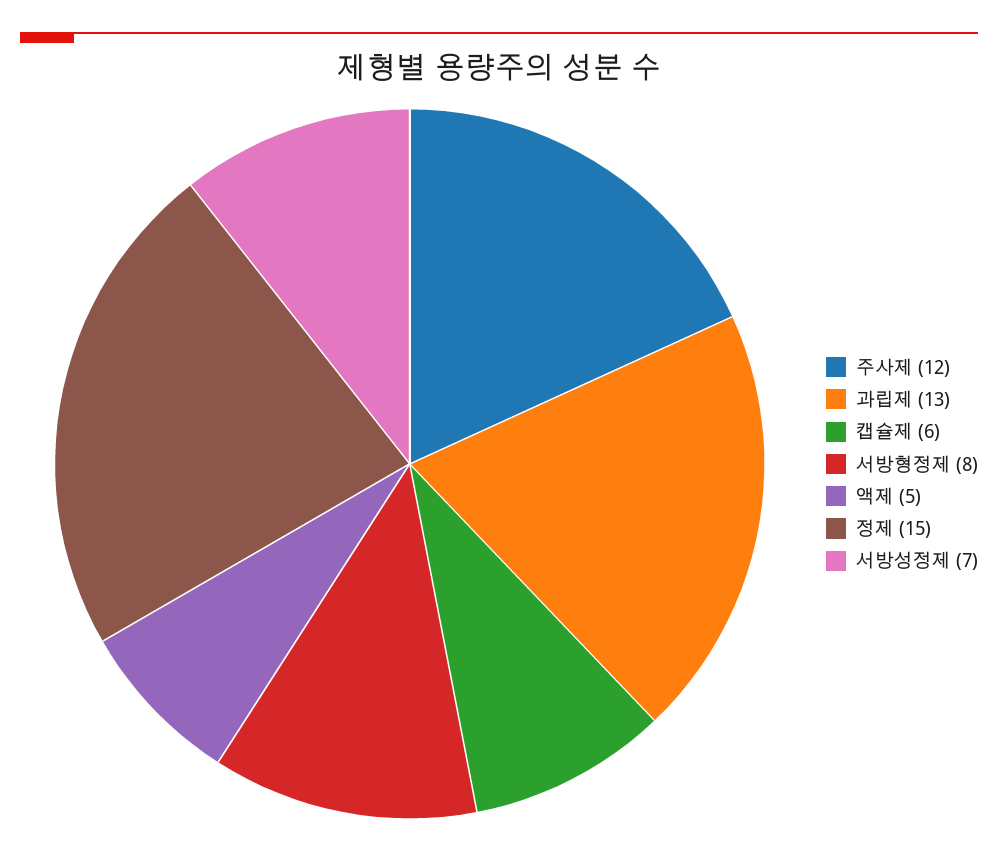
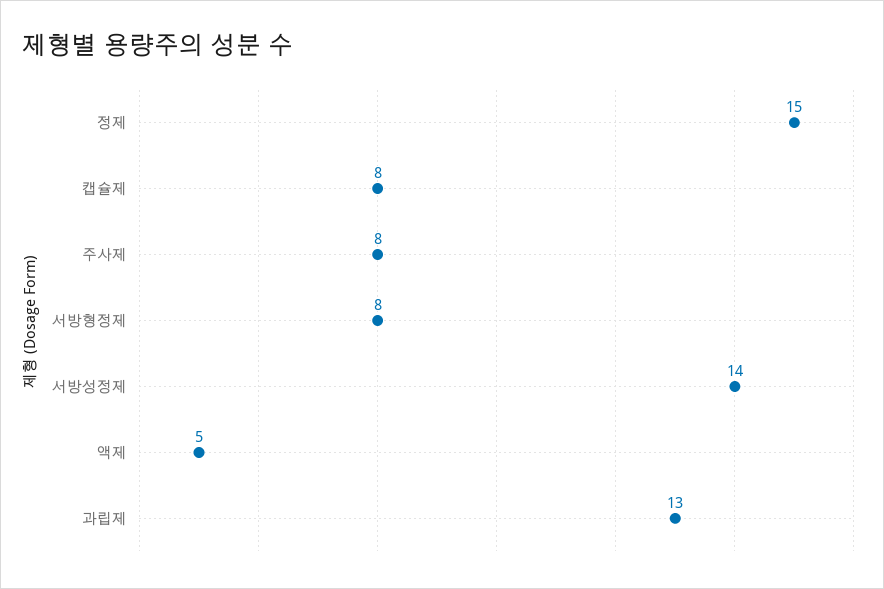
  {
-   "주사제": 12,
+   "주사제": 8,
    "과립제": 13,
-   "캡슐제": 6,
+   "캡슐제": 8,
    "서방형정제": 8,
    "액제": 5,
    "정제": 15,
-   "서방성정제": 7
+   "서방성정제": 14
  }

